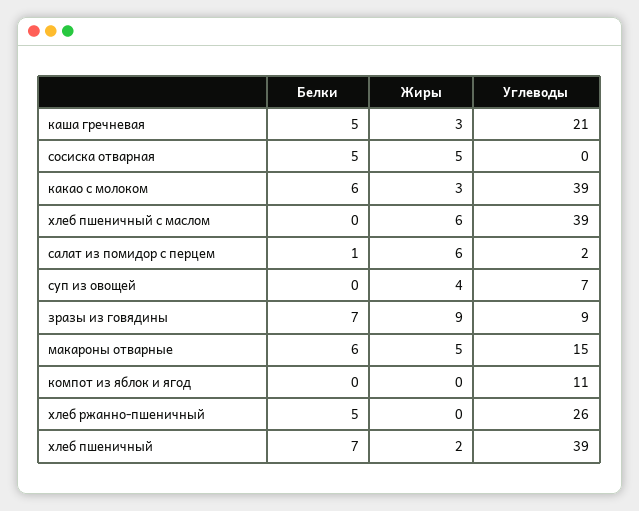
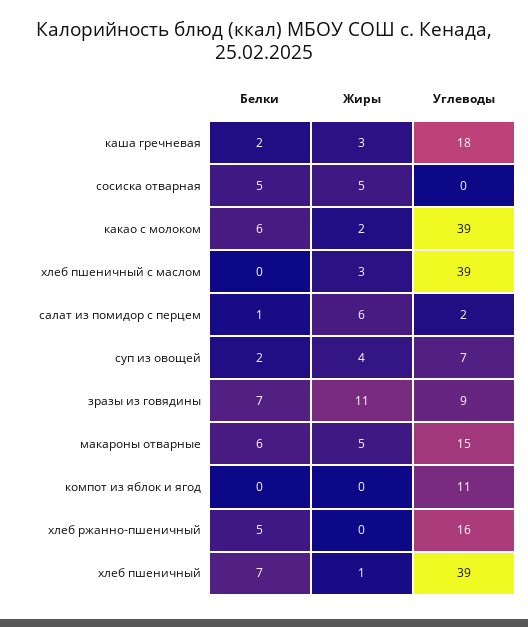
  {
    "Белки": {
-     "каша гречневая": 5,
+     "каша гречневая": 2,
      "сосиска отварная": 5,
      "какао с молоком": 6,
      "хлеб пшеничный с маслом": 0,
      "салат из помидор с перцем": 1,
-     "суп из овощей": 0,
+     "суп из овощей": 2,
      "зразы из говядины": 7,
      "макароны отварные": 6,
      "компот из яблок и ягод": 0,
      "хлеб ржанно-пшеничный": 5,
      "хлеб пшеничный": 7
    },
    "Жиры": {
      "каша гречневая": 3,
      "сосиска отварная": 5,
-     "какао с молоком": 3,
+     "какао с молоком": 2,
-     "хлеб пшеничный с маслом": 6,
+     "хлеб пшеничный с маслом": 3,
      "салат из помидор с перцем": 6,
      "суп из овощей": 4,
-     "зразы из говядины": 9,
+     "зразы из говядины": 11,
      "макароны отварные": 5,
      "компот из яблок и ягод": 0,
      "хлеб ржанно-пшеничный": 0,
-     "хлеб пшеничный": 2
+     "хлеб пшеничный": 1
    },
    "Углеводы": {
-     "каша гречневая": 21,
+     "каша гречневая": 18,
      "сосиска отварная": 0,
      "какао с молоком": 39,
      "хлеб пшеничный с маслом": 39,
      "салат из помидор с перцем": 2,
      "суп из овощей": 7,
      "зразы из говядины": 9,
      "макароны отварные": 15,
      "компот из яблок и ягод": 11,
-     "хлеб ржанно-пшеничный": 26,
+     "хлеб ржанно-пшеничный": 16,
      "хлеб пшеничный": 39
    }
  }

